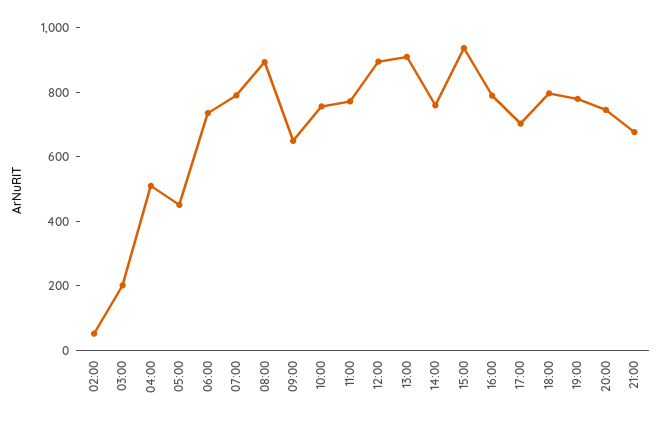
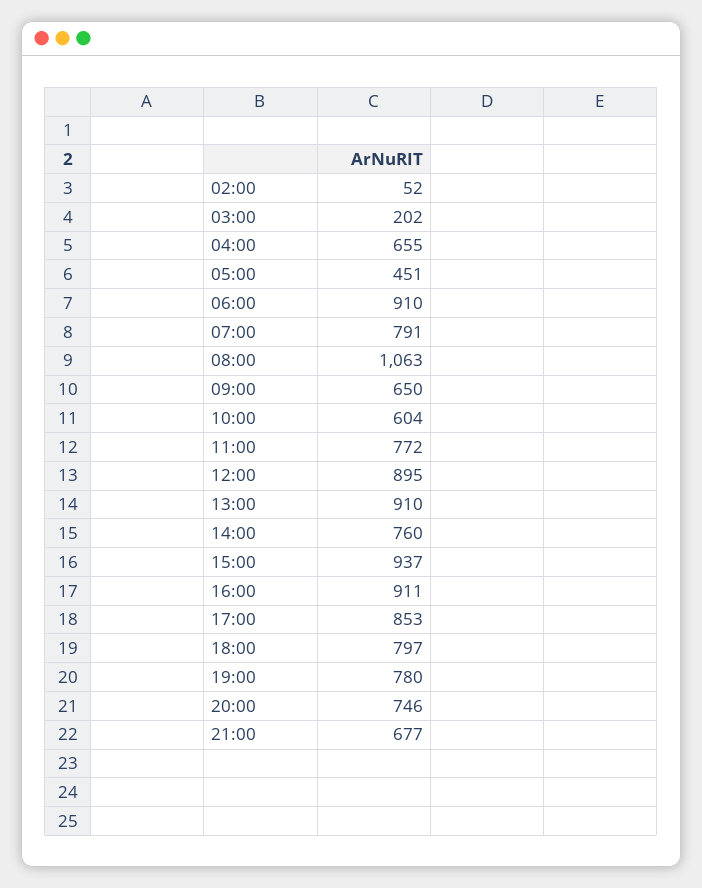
  {
    "02:00": 52,
    "03:00": 202,
-   "04:00": 500,
+   "04:00": 655,
    "05:00": 451,
-   "06:00": 750,
+   "06:00": 910,
    "07:00": 791,
-   "08:00": 900,
+   "08:00": 1063,
    "09:00": 650,
-   "10:00": 750,
+   "10:00": 604,
    "11:00": 772,
    "12:00": 895,
    "13:00": 910,
    "14:00": 760,
    "15:00": 937,
-   "16:00": 800,
+   "16:00": 911,
-   "17:00": 700,
+   "17:00": 853,
    "18:00": 797,
    "19:00": 780,
    "20:00": 746,
    "21:00": 677
  }

